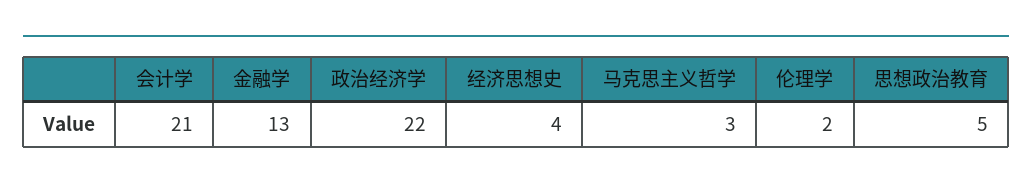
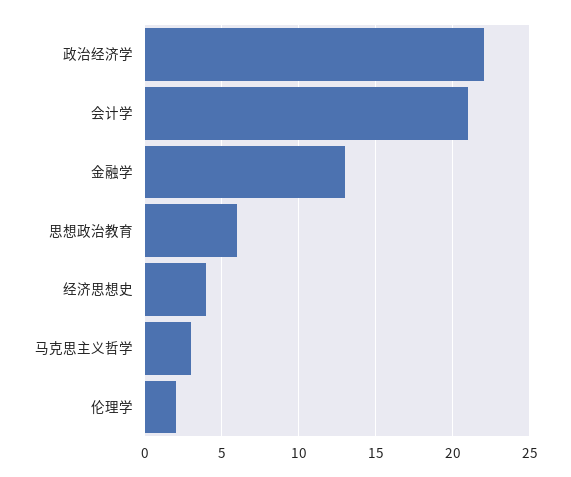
  {
    "会计学": 21,
    "金融学": 13,
    "政治经济学": 22,
    "经济思想史": 4,
    "马克思主义哲学": 3,
    "伦理学": 2,
-   "思想政治教育": 5
+   "思想政治教育": 6
  }

